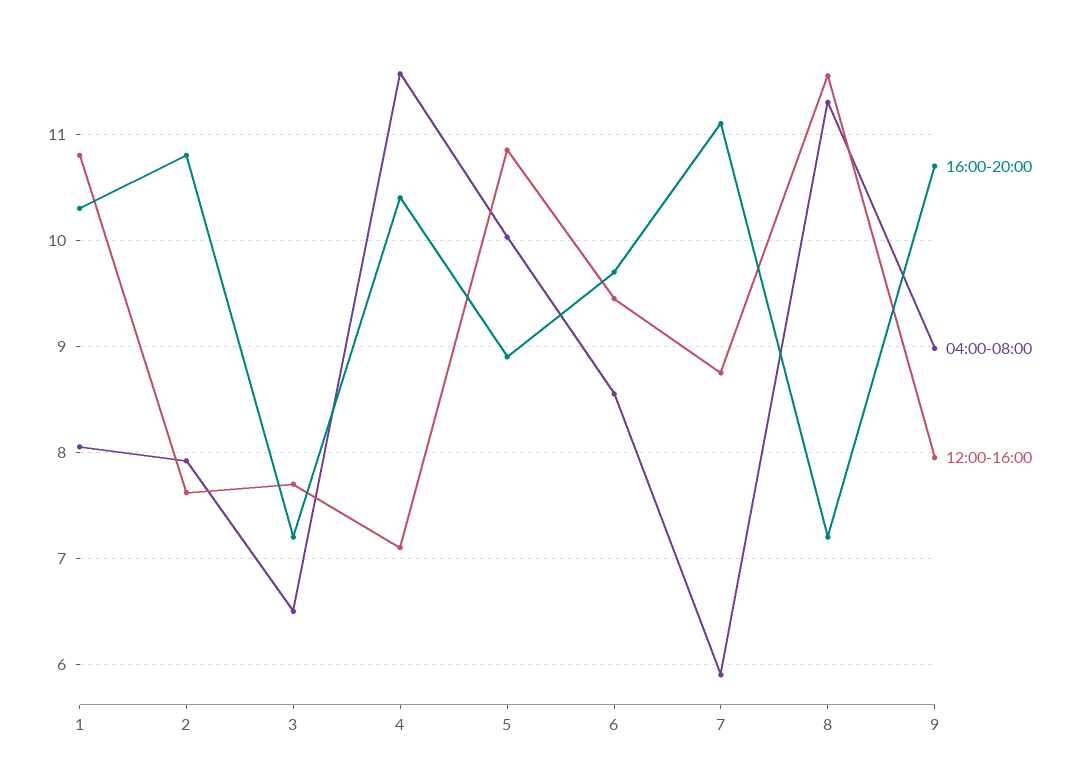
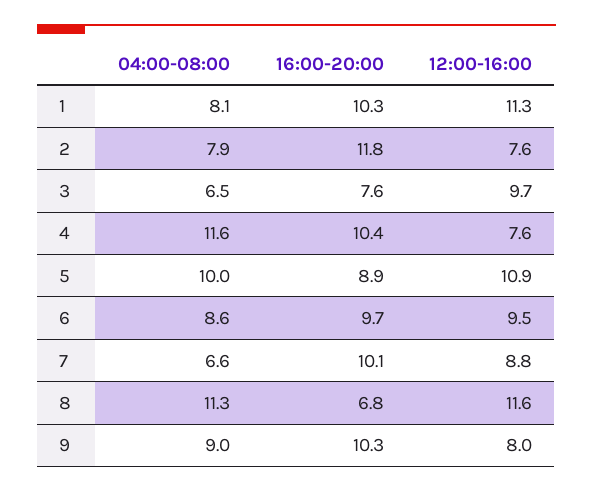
  {
    "16:00-20:00": {
      "1": 10.3,
-     "2": 10.8,
+     "2": 11.8,
-     "3": 7.2,
+     "3": 7.6,
      "4": 10.4,
      "5": 8.9,
      "6": 9.7,
-     "7": 11.1,
+     "7": 10.1,
-     "8": 7.2,
+     "8": 6.8,
-     "9": 10.7
+     "9": 10.3
    },
    "04:00-08:00": {
      "1": 8.1,
      "2": 7.9,
      "3": 6.5,
      "4": 11.6,
      "5": 10,
      "6": 8.6,
-     "7": 5.9,
+     "7": 6.6,
      "8": 11.3,
      "9": 9
    },
    "12:00-16:00": {
-     "1": 10.8,
+     "1": 11.3,
      "2": 7.6,
-     "3": 7.7,
+     "3": 9.7,
-     "4": 7.1,
+     "4": 7.6,
      "5": 10.9,
      "6": 9.5,
      "7": 8.8,
      "8": 11.6,
      "9": 8
    }
  }

